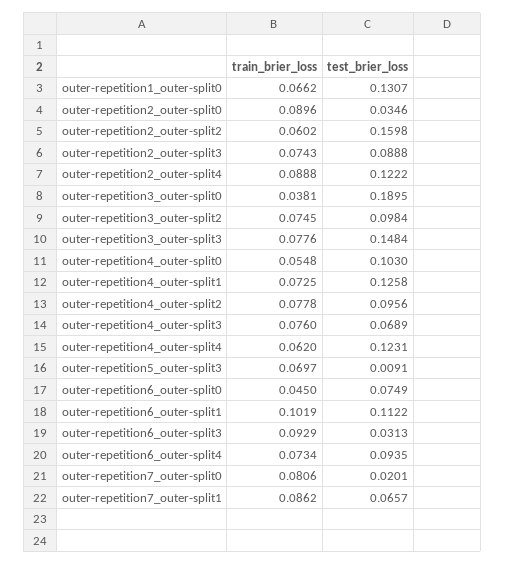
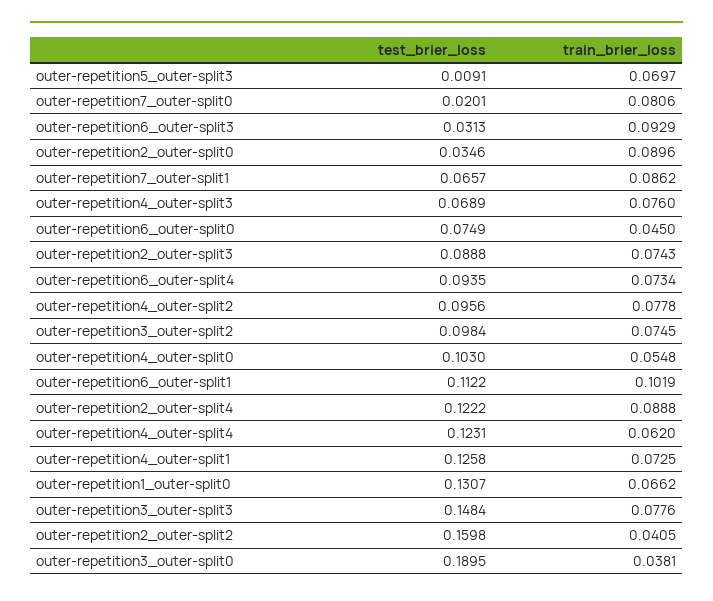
  {
    "train_brier_loss": {
      "outer-repetition1_outer-split0": 0.0662,
      "outer-repetition2_outer-split0": 0.0896,
-     "outer-repetition2_outer-split2": 0.0602,
+     "outer-repetition2_outer-split2": 0.0405,
      "outer-repetition2_outer-split3": 0.0743,
      "outer-repetition2_outer-split4": 0.0888,
      "outer-repetition3_outer-split0": 0.0381,
      "outer-repetition3_outer-split2": 0.0745,
      "outer-repetition3_outer-split3": 0.0776,
      "outer-repetition4_outer-split0": 0.0548,
      "outer-repetition4_outer-split1": 0.0725,
      "outer-repetition4_outer-split2": 0.0778,
      "outer-repetition4_outer-split3": 0.076,
      "outer-repetition4_outer-split4": 0.062,
      "outer-repetition5_outer-split3": 0.0697,
      "outer-repetition6_outer-split0": 0.045,
      "outer-repetition6_outer-split1": 0.1019,
      "outer-repetition6_outer-split3": 0.0929,
      "outer-repetition6_outer-split4": 0.0734,
      "outer-repetition7_outer-split0": 0.0806,
      "outer-repetition7_outer-split1": 0.0862
    },
    "test_brier_loss": {
      "outer-repetition1_outer-split0": 0.1307,
      "outer-repetition2_outer-split0": 0.0346,
      "outer-repetition2_outer-split2": 0.1598,
      "outer-repetition2_outer-split3": 0.0888,
      "outer-repetition2_outer-split4": 0.1222,
      "outer-repetition3_outer-split0": 0.1895,
      "outer-repetition3_outer-split2": 0.0984,
      "outer-repetition3_outer-split3": 0.1484,
      "outer-repetition4_outer-split0": 0.103,
      "outer-repetition4_outer-split1": 0.1258,
      "outer-repetition4_outer-split2": 0.0956,
      "outer-repetition4_outer-split3": 0.0689,
      "outer-repetition4_outer-split4": 0.1231,
      "outer-repetition5_outer-split3": 0.0091,
      "outer-repetition6_outer-split0": 0.0749,
      "outer-repetition6_outer-split1": 0.1122,
      "outer-repetition6_outer-split3": 0.0313,
      "outer-repetition6_outer-split4": 0.0935,
      "outer-repetition7_outer-split0": 0.0201,
      "outer-repetition7_outer-split1": 0.0657
    }
  }

